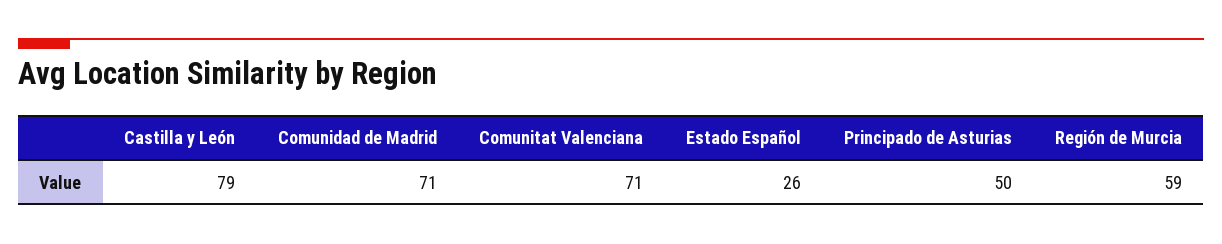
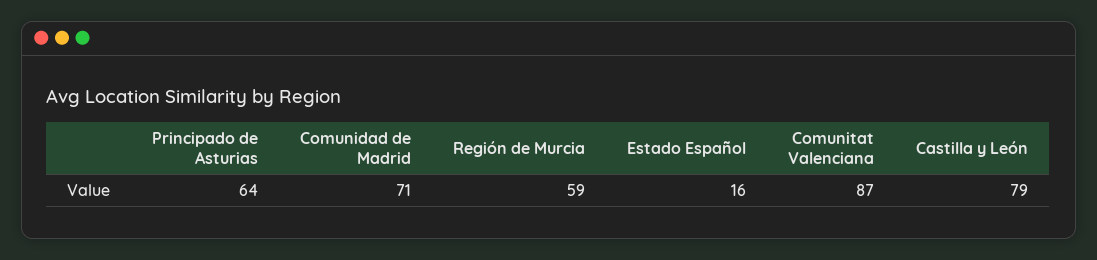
  {
    "Castilla y León": 79,
    "Comunidad de Madrid": 71,
-   "Comunitat Valenciana": 71,
+   "Comunitat Valenciana": 87,
-   "Estado Español": 26,
+   "Estado Español": 16,
-   "Principado de Asturias": 50,
+   "Principado de Asturias": 64,
    "Región de Murcia": 59
  }

